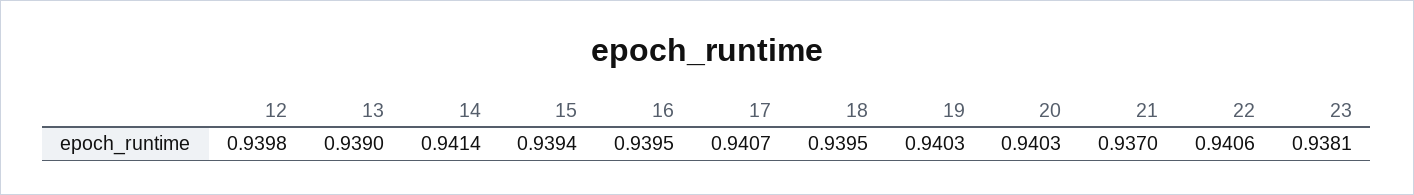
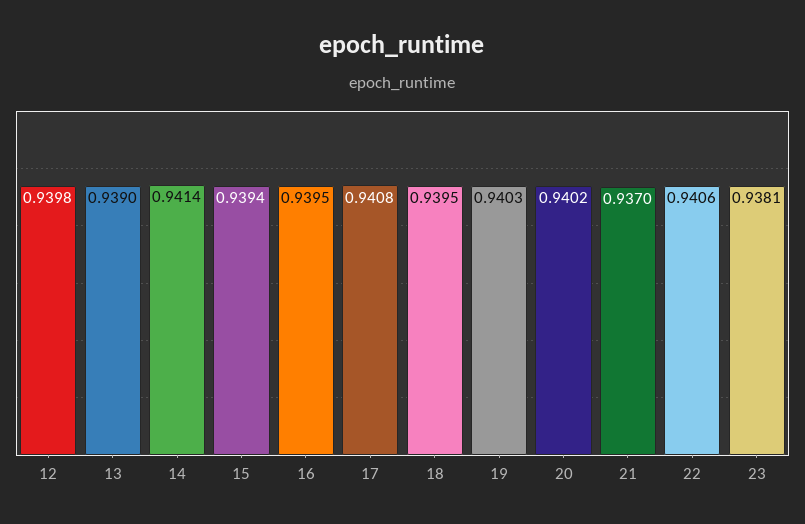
  {
    "12": 0.9398,
    "13": 0.939,
    "14": 0.9414,
    "15": 0.9394,
    "16": 0.9395,
-   "17": 0.9407,
+   "17": 0.9408,
    "18": 0.9395,
    "19": 0.9403,
-   "20": 0.9403,
+   "20": 0.9402,
    "21": 0.937,
    "22": 0.9406,
    "23": 0.9381
  }

